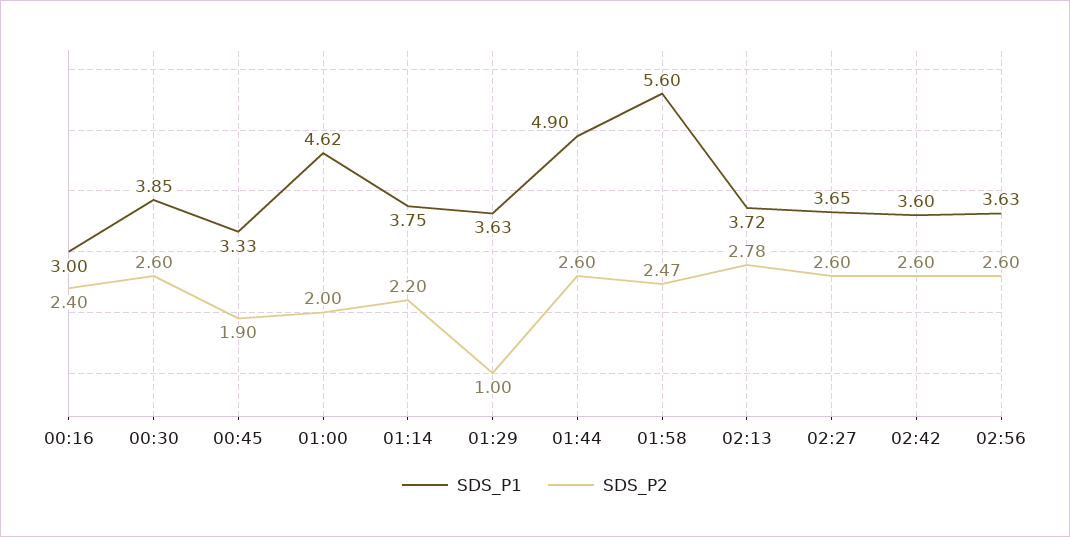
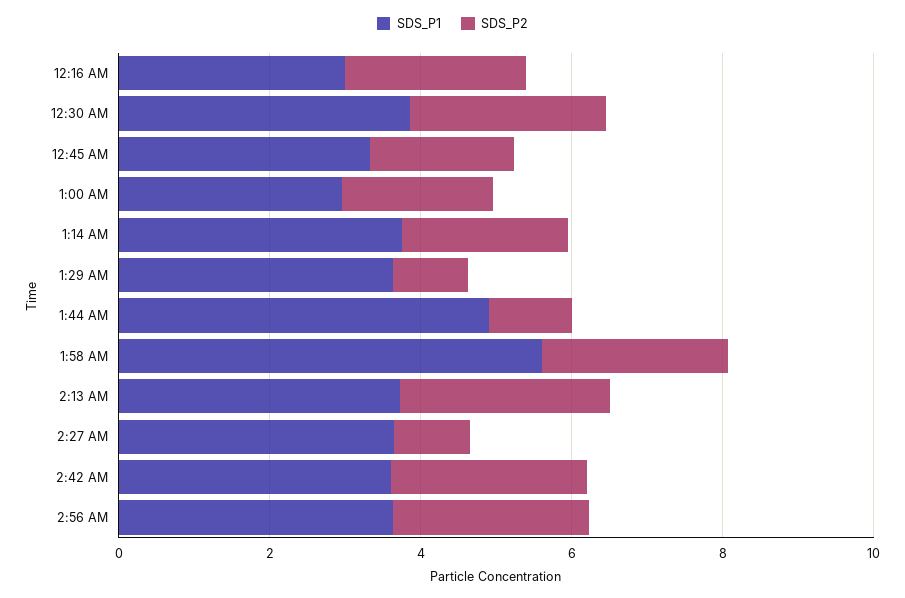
  {
    "SDS_P1": {
      "00:16": 3,
      "00:30": 3.85,
      "00:45": 3.33,
-     "01:00": 4.62,
+     "01:00": 3,
      "01:14": 3.75,
      "01:29": 3.63,
      "01:44": 4.9,
      "01:58": 5.6,
      "02:13": 3.72,
      "02:27": 3.65,
      "02:42": 3.6,
      "02:56": 3.63
    },
    "SDS_P2": {
      "00:16": 2.4,
      "00:30": 2.6,
      "00:45": 1.9,
      "01:00": 2,
      "01:14": 2.2,
      "01:29": 1,
-     "01:44": 2.6,
+     "01:44": 1,
      "01:58": 2.47,
      "02:13": 2.78,
-     "02:27": 2.6,
+     "02:27": 1,
      "02:42": 2.6,
      "02:56": 2.6
    }
  }

